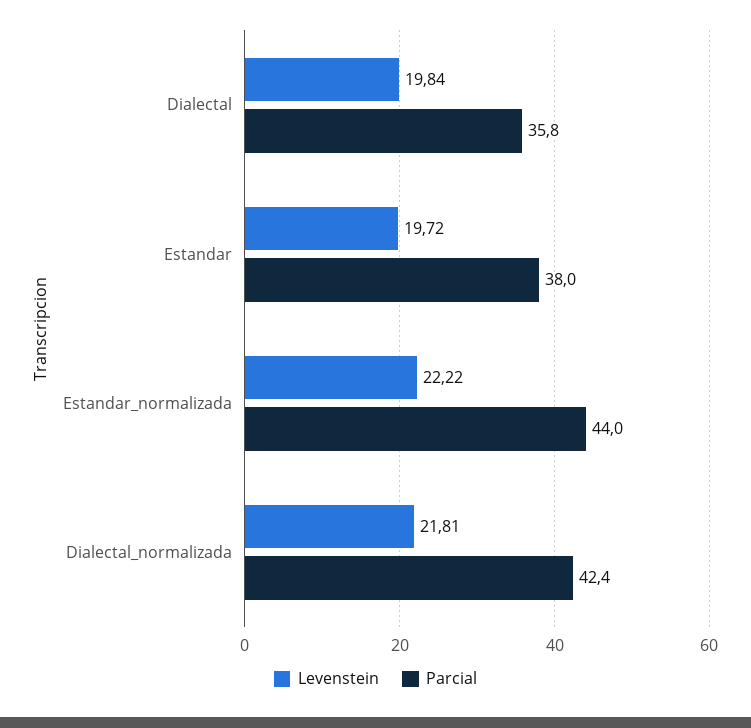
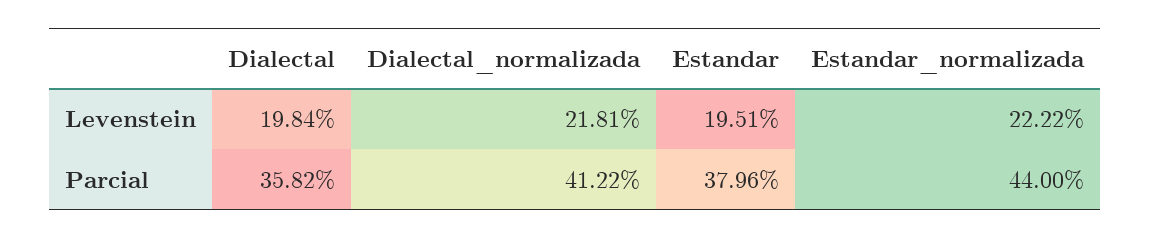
  {
    "Levenstein": {
      "Dialectal": 19.84,
-     "Estandar": 19.72,
+     "Estandar": 19.51,
      "Estandar_normalizada": 22.22,
      "Dialectal_normalizada": 21.81
    },
    "Parcial": {
      "Dialectal": 35.82,
      "Estandar": 37.96,
      "Estandar_normalizada": 44,
-     "Dialectal_normalizada": 42.4
+     "Dialectal_normalizada": 41.22
    }
  }

